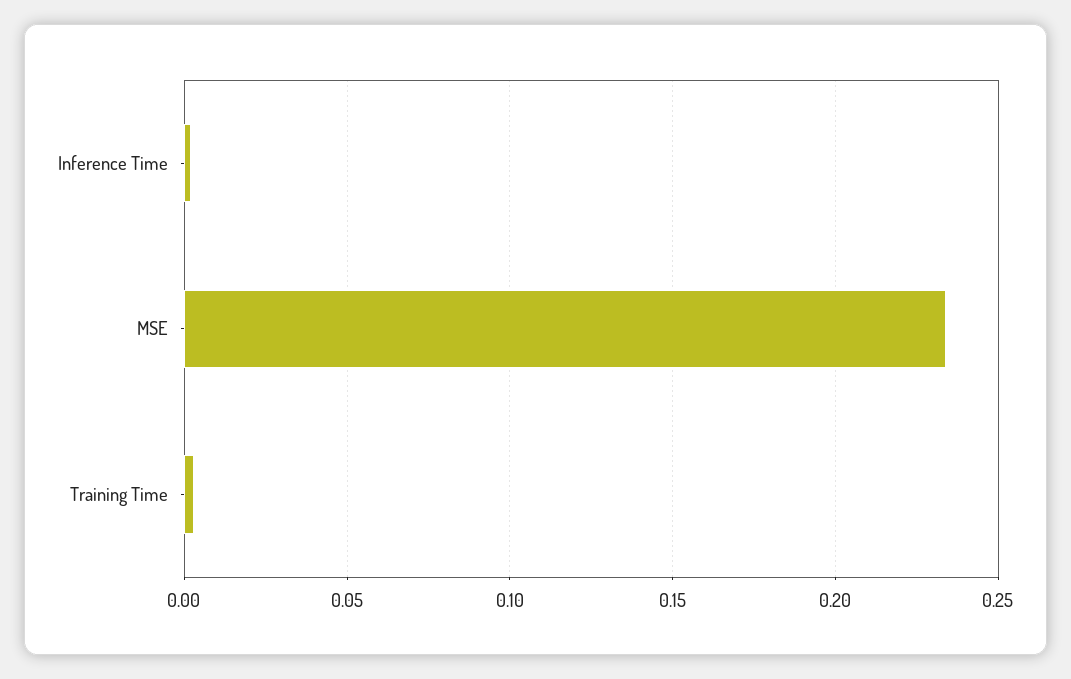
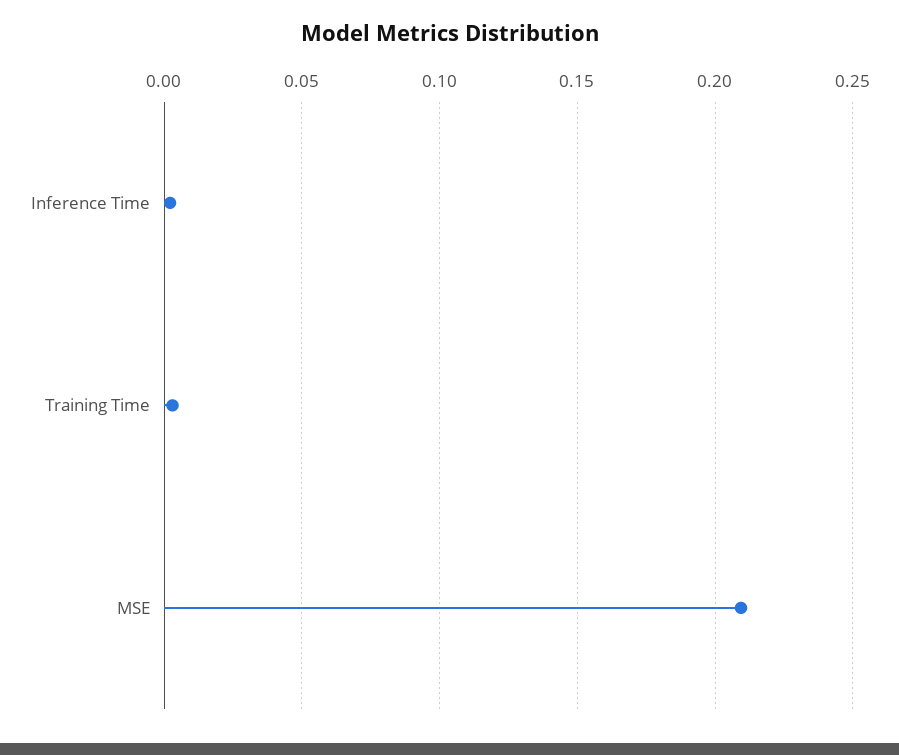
  {
    "Inference Time": 0,
-   "MSE": 0.235,
+   "MSE": 0.21,
    "Training Time": 0.005
  }

